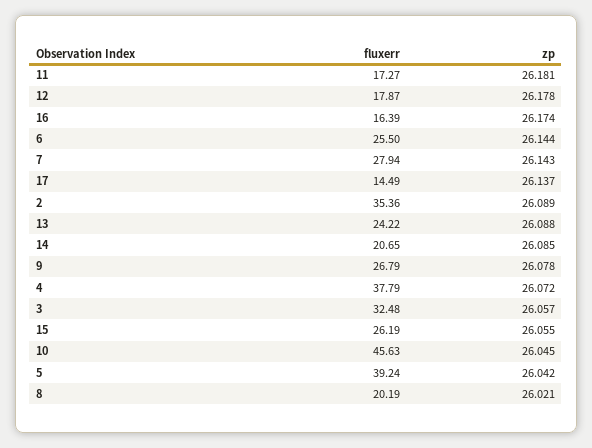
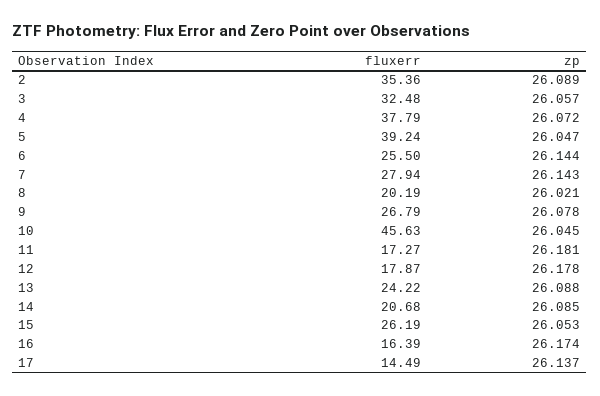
  {
    "fluxerr": {
      "11": 17.27,
      "12": 17.87,
      "16": 16.39,
      "6": 25.5,
      "7": 27.94,
      "17": 14.49,
      "2": 35.36,
      "13": 24.22,
-     "14": 20.65,
+     "14": 20.68,
      "9": 26.79,
      "4": 37.79,
      "3": 32.48,
      "15": 26.19,
      "10": 45.63,
      "5": 39.24,
      "8": 20.19
    },
    "zp": {
      "11": 26.181,
      "12": 26.178,
      "16": 26.174,
      "6": 26.144,
      "7": 26.143,
      "17": 26.137,
      "2": 26.089,
      "13": 26.088,
      "14": 26.085,
      "9": 26.078,
      "4": 26.072,
      "3": 26.057,
-     "15": 26.055,
+     "15": 26.053,
      "10": 26.045,
-     "5": 26.042,
+     "5": 26.047,
      "8": 26.021
    }
  }

